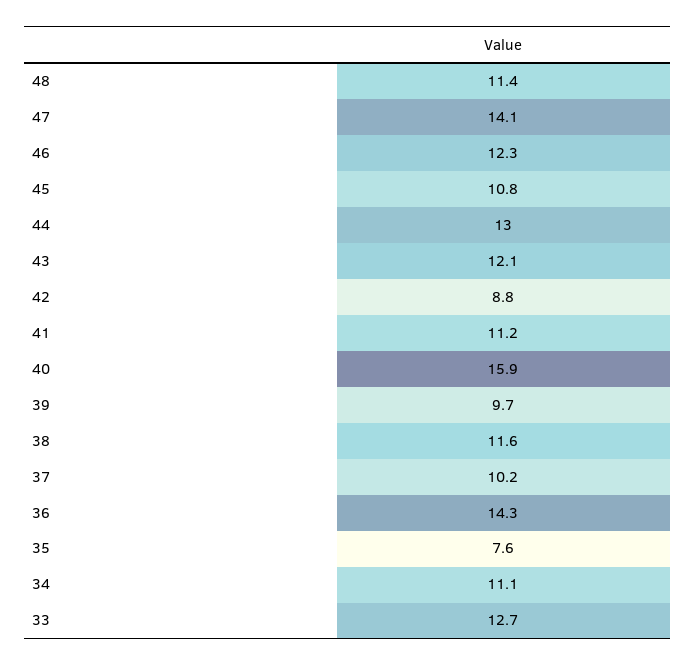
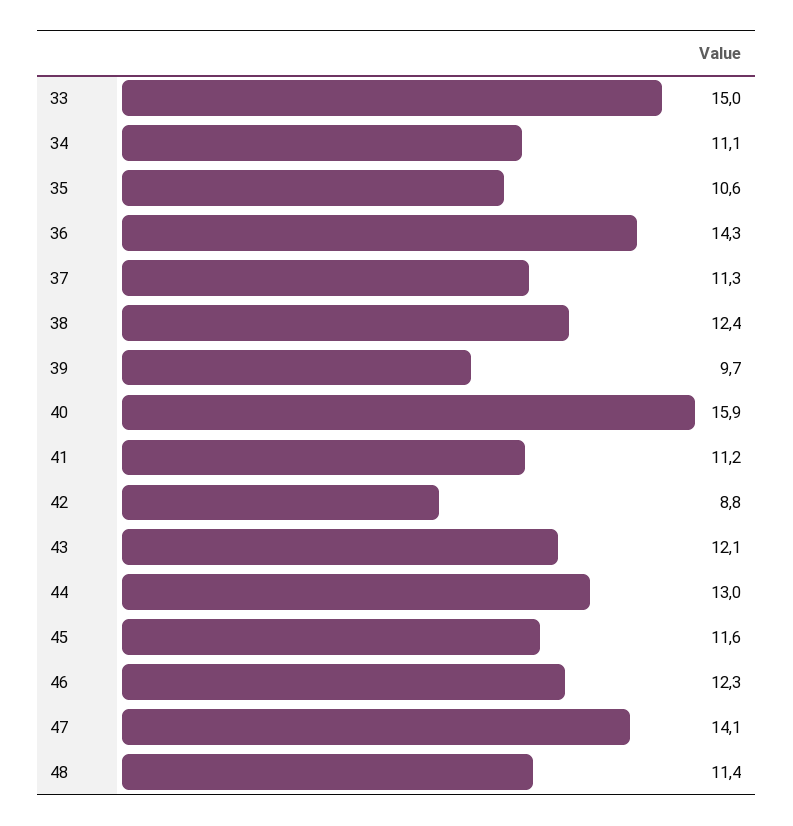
  {
    "48": 11.4,
    "47": 14.1,
    "46": 12.3,
-   "45": 10.8,
+   "45": 11.6,
    "44": 13,
    "43": 12.1,
    "42": 8.8,
    "41": 11.2,
    "40": 15.9,
    "39": 9.7,
-   "38": 11.6,
+   "38": 12.4,
-   "37": 10.2,
+   "37": 11.3,
    "36": 14.3,
-   "35": 7.6,
+   "35": 10.6,
    "34": 11.1,
-   "33": 12.7
+   "33": 15
  }

